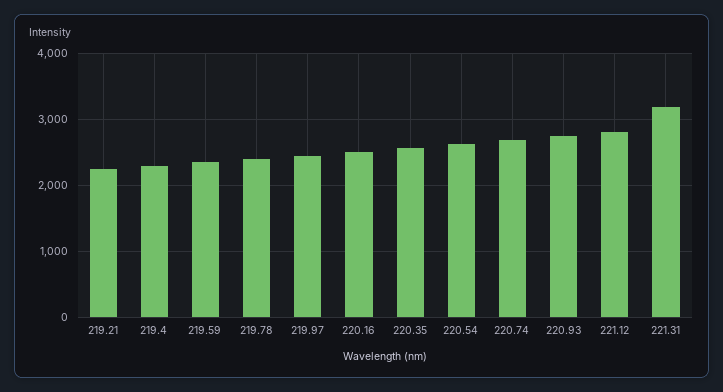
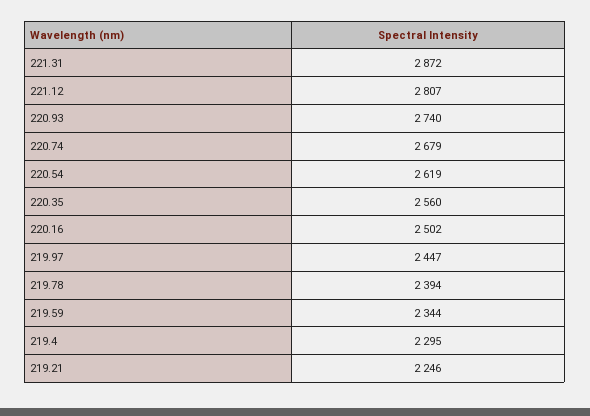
  {
    "219.21": 2246,
    "219.4": 2295,
    "219.59": 2344,
    "219.78": 2394,
    "219.97": 2447,
    "220.16": 2502,
    "220.35": 2560,
    "220.54": 2619,
    "220.74": 2679,
    "220.93": 2740,
    "221.12": 2807,
-   "221.31": 3200
+   "221.31": 2872
  }

